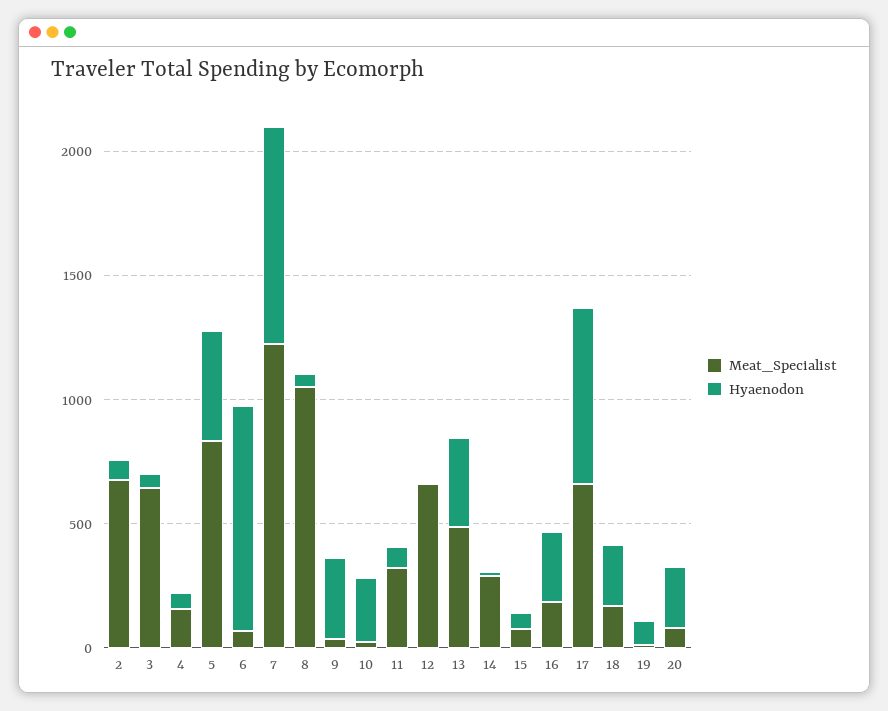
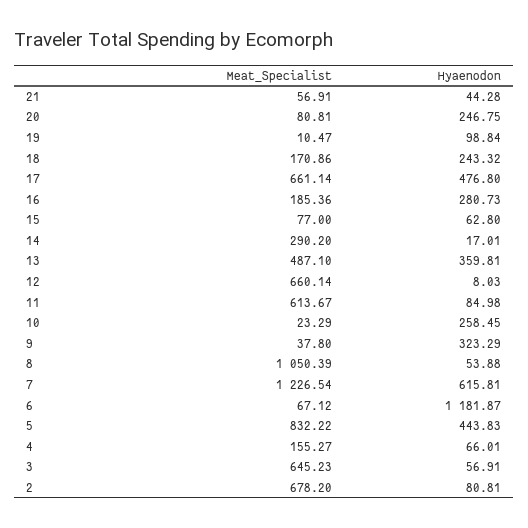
  {
    "Meat_Specialist": {
      "2": 678.2,
      "3": 645.23,
      "4": 155.27,
      "5": 832.22,
      "6": 67.12,
      "7": 1226.54,
      "8": 1050.39,
      "9": 37.8,
      "10": 23.29,
-     "11": 300,
+     "11": 613.67,
      "12": 660.14,
      "13": 487.1,
      "14": 290.2,
      "15": 77,
      "16": 185.36,
      "17": 661.14,
      "18": 170.86,
      "19": 10.47,
-     "20": 80.81
+     "20": 80.81,
+     "21": 56.91
    },
    "Hyaenodon": {
      "2": 80.81,
      "3": 56.91,
      "4": 66.01,
      "5": 443.83,
-     "6": 900,
+     "6": 1181.87,
-     "7": 900,
+     "7": 615.81,
      "8": 53.88,
      "9": 323.29,
      "10": 258.45,
      "11": 84.98,
      "12": 8.03,
      "13": 359.81,
      "14": 17.01,
      "15": 62.8,
      "16": 280.73,
-     "17": 700,
+     "17": 476.8,
      "18": 243.32,
      "19": 98.84,
-     "20": 246.75
+     "20": 246.75,
+     "21": 44.28
    }
  }

